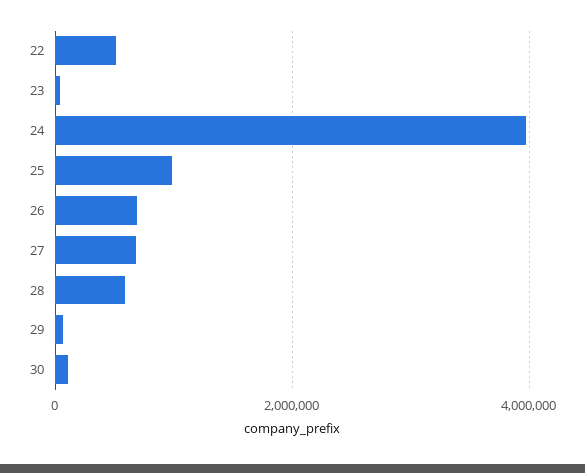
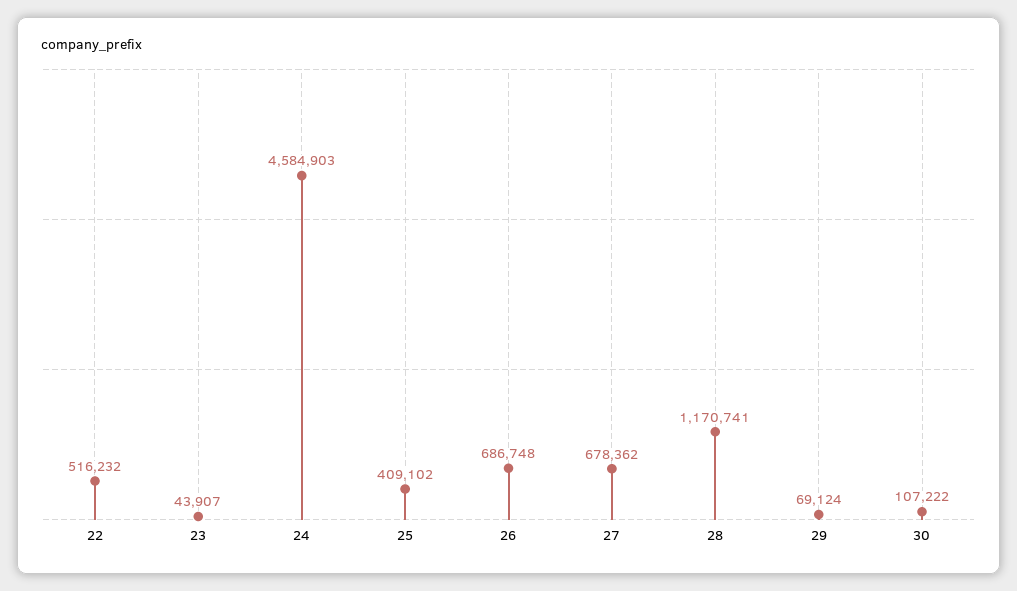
  {
    "22": 516232,
    "23": 43907,
-   "24": 4000000,
+   "24": 4584903,
-   "25": 1000000,
+   "25": 409102,
    "26": 686748,
    "27": 678362,
-   "28": 600000,
+   "28": 1170741,
    "29": 69124,
    "30": 107222
  }

